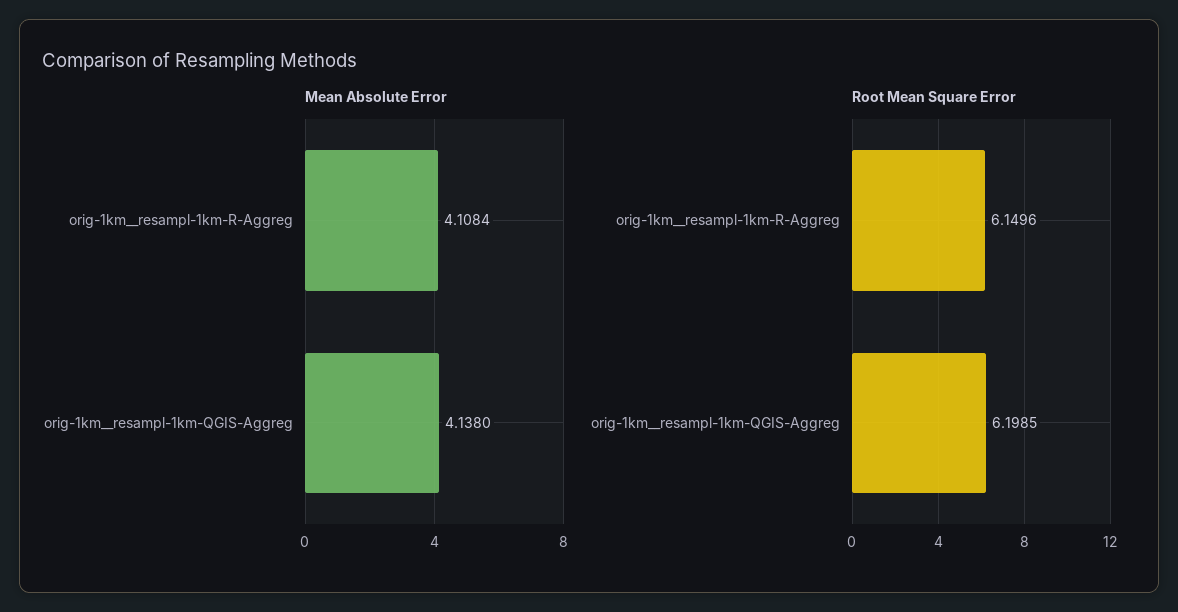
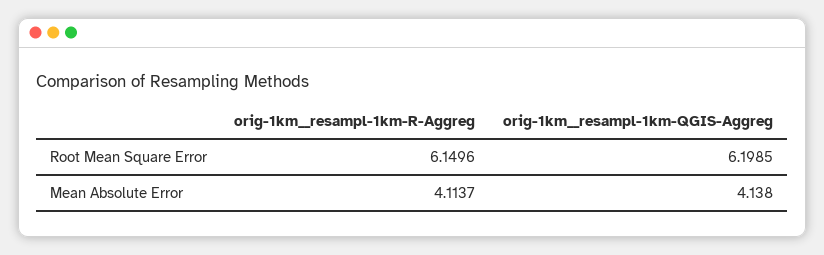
  {
    "Mean Absolute Error": {
-     "orig-1km__resampl-1km-R-Aggreg": 4.1084,
+     "orig-1km__resampl-1km-R-Aggreg": 4.1137,
      "orig-1km__resampl-1km-QGIS-Aggreg": 4.138
    },
    "Root Mean Square Error": {
      "orig-1km__resampl-1km-R-Aggreg": 6.1496,
      "orig-1km__resampl-1km-QGIS-Aggreg": 6.1985
    }
  }

